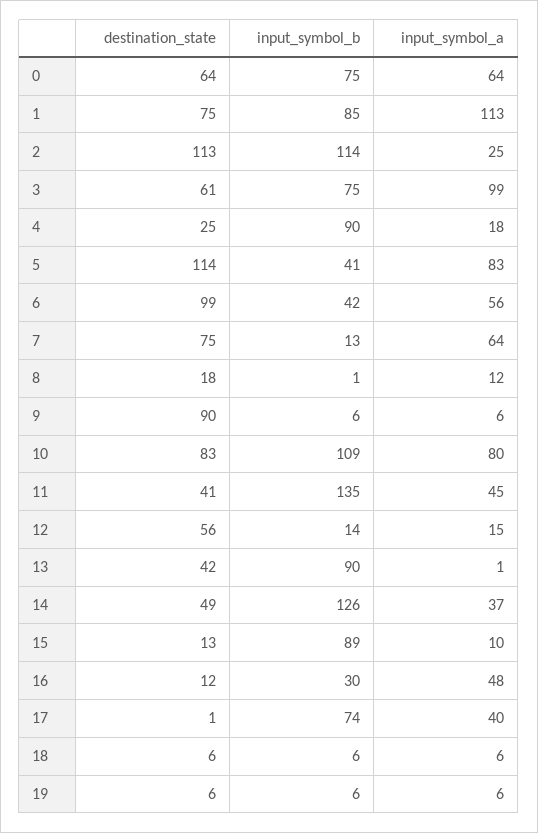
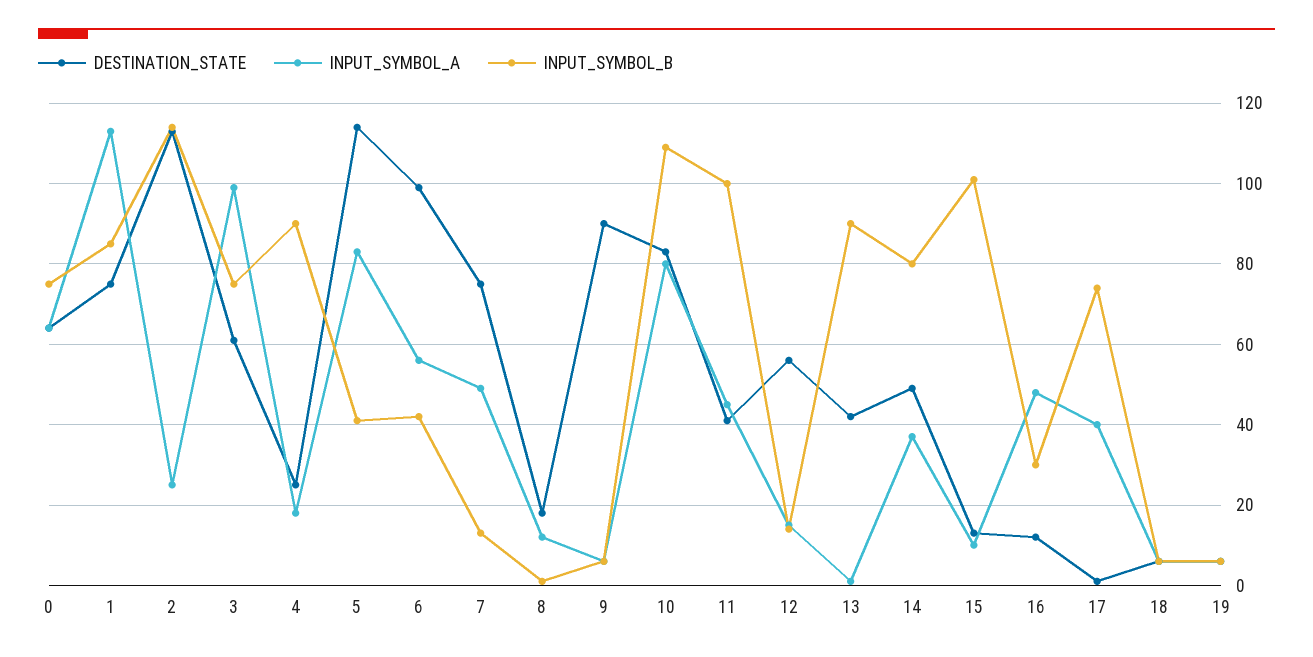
  {
    "destination_state": {
      "0": 64,
      "1": 75,
      "2": 113,
      "3": 61,
      "4": 25,
      "5": 114,
      "6": 99,
      "7": 75,
      "8": 18,
      "9": 90,
      "10": 83,
      "11": 41,
      "12": 56,
      "13": 42,
      "14": 49,
      "15": 13,
      "16": 12,
      "17": 1,
      "18": 6,
      "19": 6
    },
    "input_symbol_b": {
      "0": 75,
      "1": 85,
      "2": 114,
      "3": 75,
      "4": 90,
      "5": 41,
      "6": 42,
      "7": 13,
      "8": 1,
      "9": 6,
      "10": 109,
-     "11": 135,
+     "11": 100,
      "12": 14,
      "13": 90,
-     "14": 126,
+     "14": 80,
-     "15": 89,
+     "15": 100,
      "16": 30,
      "17": 74,
      "18": 6,
      "19": 6
    },
    "input_symbol_a": {
      "0": 64,
      "1": 113,
      "2": 25,
      "3": 99,
      "4": 18,
      "5": 83,
      "6": 56,
-     "7": 64,
+     "7": 50,
      "8": 12,
      "9": 6,
      "10": 80,
      "11": 45,
      "12": 15,
      "13": 1,
      "14": 37,
      "15": 10,
      "16": 48,
      "17": 40,
      "18": 6,
      "19": 6
    }
  }

